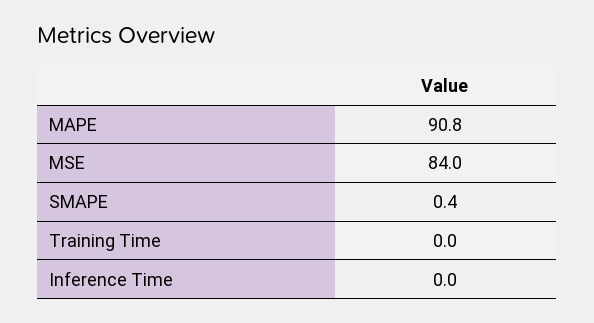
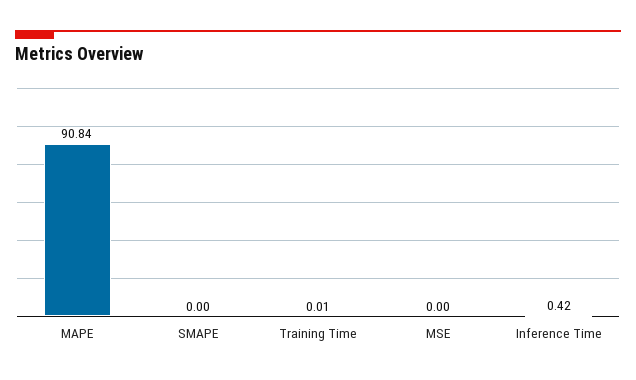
  {
    "MAPE": 90.84,
-   "MSE": 84,
+   "MSE": 0,
-   "SMAPE": 0.4,
+   "SMAPE": 0,
    "Training Time": 0.01,
-   "Inference Time": 0
+   "Inference Time": 0.42
  }

